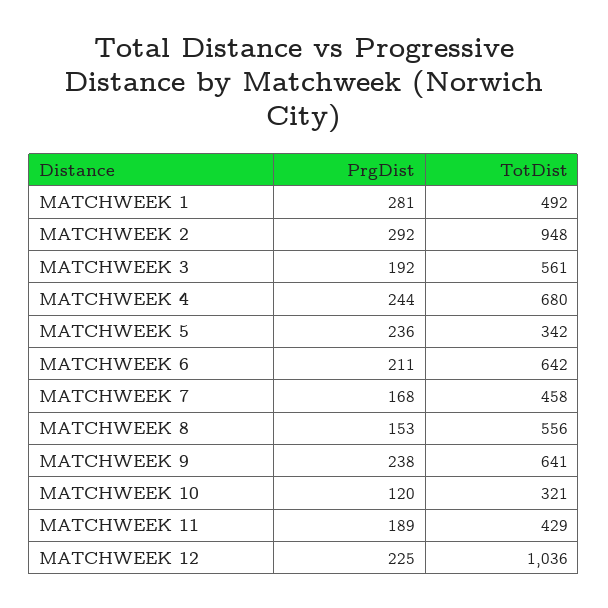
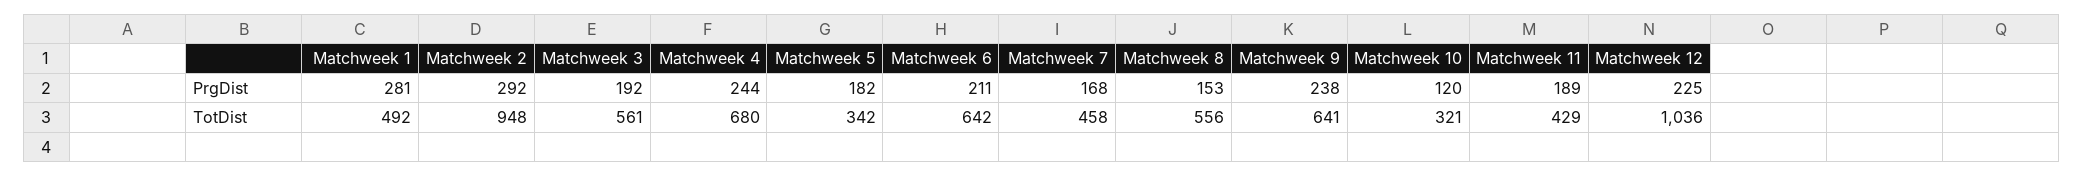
  {
    "PrgDist": {
      "MATCHWEEK 1": 281,
      "MATCHWEEK 2": 292,
      "MATCHWEEK 3": 192,
      "MATCHWEEK 4": 244,
-     "MATCHWEEK 5": 236,
+     "MATCHWEEK 5": 182,
      "MATCHWEEK 6": 211,
      "MATCHWEEK 7": 168,
      "MATCHWEEK 8": 153,
      "MATCHWEEK 9": 238,
      "MATCHWEEK 10": 120,
      "MATCHWEEK 11": 189,
      "MATCHWEEK 12": 225
    },
    "TotDist": {
      "MATCHWEEK 1": 492,
      "MATCHWEEK 2": 948,
      "MATCHWEEK 3": 561,
      "MATCHWEEK 4": 680,
      "MATCHWEEK 5": 342,
      "MATCHWEEK 6": 642,
      "MATCHWEEK 7": 458,
      "MATCHWEEK 8": 556,
      "MATCHWEEK 9": 641,
      "MATCHWEEK 10": 321,
      "MATCHWEEK 11": 429,
      "MATCHWEEK 12": 1036
    }
  }

